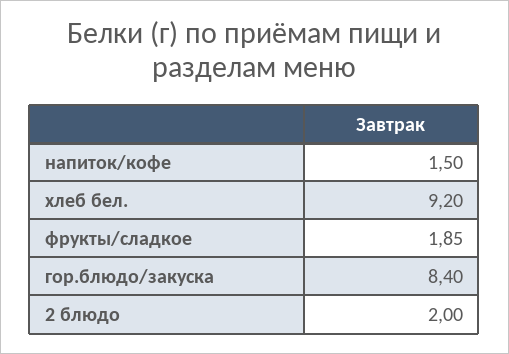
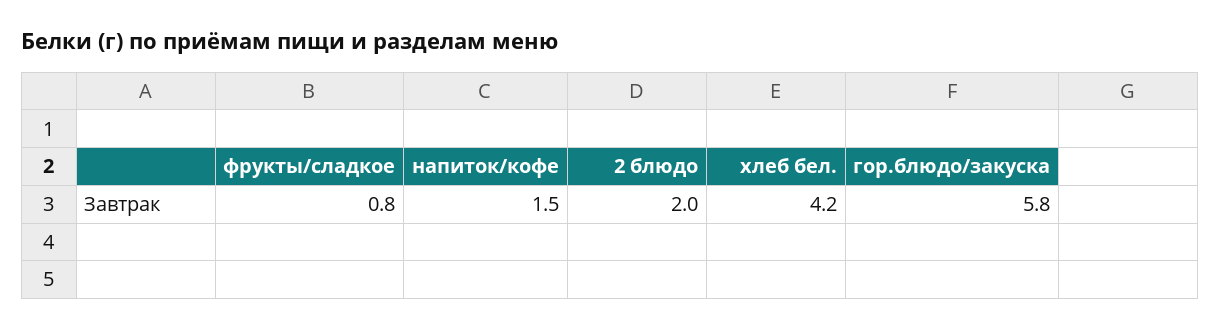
  {
    "напиток/кофе": 1.5,
-   "хлеб бел.": 9.2,
+   "хлеб бел.": 4.2,
-   "фрукты/сладкое": 1.85,
+   "фрукты/сладкое": 0.8,
-   "гор.блюдо/закуска": 8.4,
+   "гор.блюдо/закуска": 5.8,
    "2 блюдо": 2
  }

